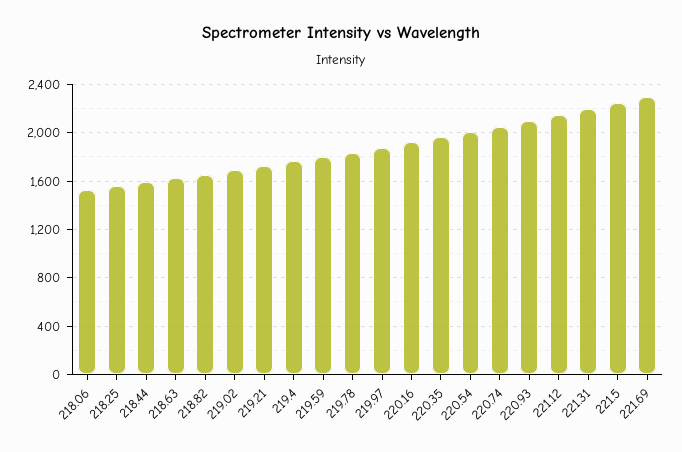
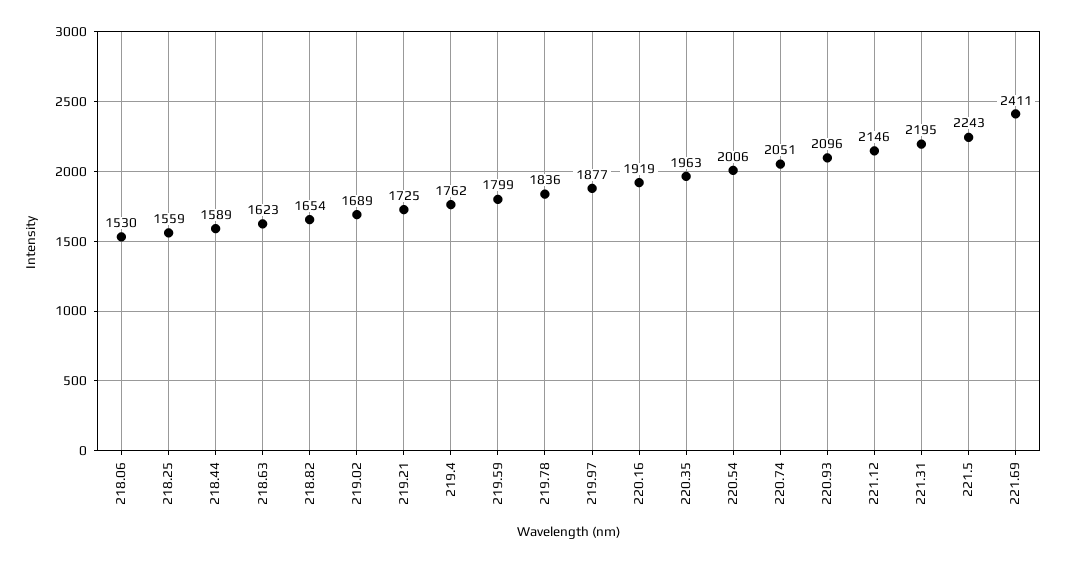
  {
    "218.06": 1530,
    "218.25": 1559,
    "218.44": 1589,
    "218.63": 1623,
    "218.82": 1654,
    "219.02": 1689,
    "219.21": 1725,
    "219.4": 1762,
    "219.59": 1799,
    "219.78": 1836,
    "219.97": 1877,
    "220.16": 1919,
    "220.35": 1963,
    "220.54": 2006,
    "220.74": 2051,
    "220.93": 2096,
    "221.12": 2146,
    "221.31": 2195,
    "221.5": 2243,
-   "221.69": 2300
+   "221.69": 2411
  }

